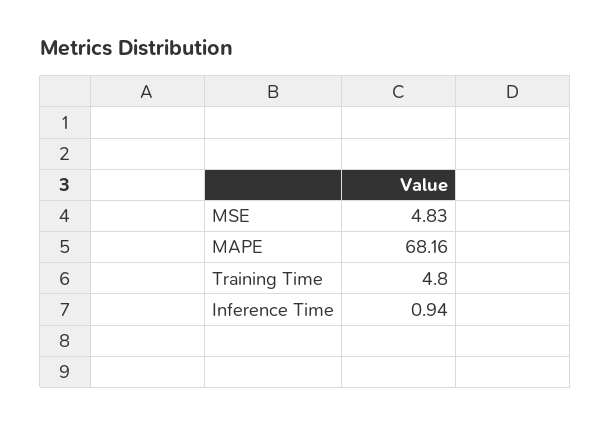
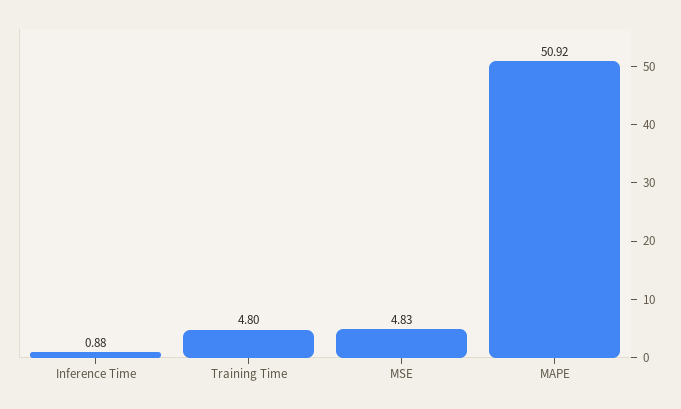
  {
    "MSE": 4.83,
-   "MAPE": 68.16,
+   "MAPE": 50.92,
    "Training Time": 4.8,
-   "Inference Time": 0.94
+   "Inference Time": 0.88
  }

